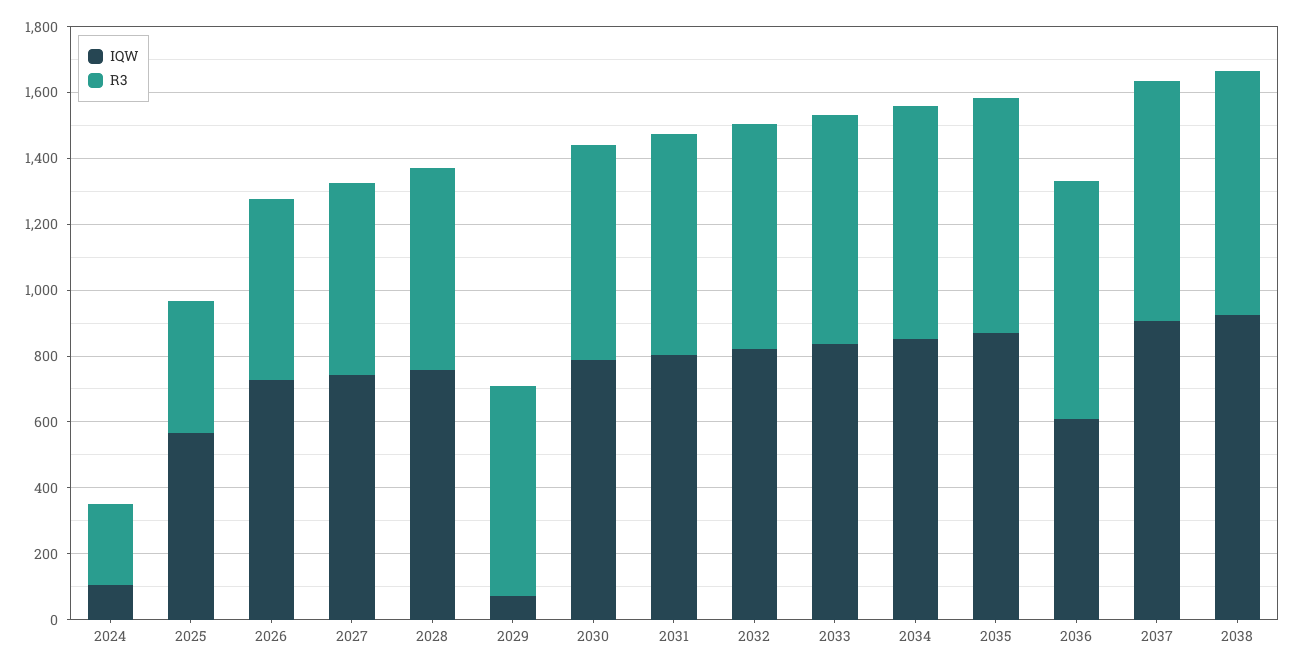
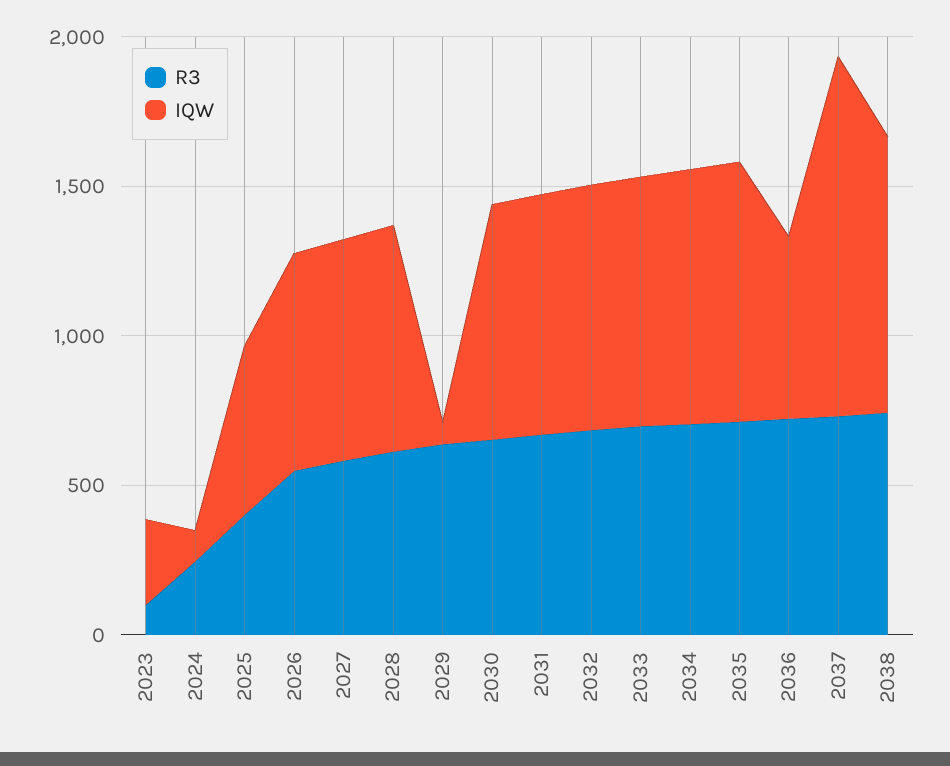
  {
    "IQW": {
      "2024": 100,
      "2025": 550,
      "2026": 750,
      "2027": 750,
      "2028": 750,
      "2029": 50,
      "2030": 800,
      "2031": 800,
      "2032": 800,
      "2033": 850,
      "2034": 850,
      "2035": 850,
      "2036": 600,
-     "2037": 900,
+     "2037": 1200,
-     "2038": 900
+     "2038": 900,
+     "2023": 300
    },
    "R3": {
      "2024": 250,
      "2025": 400,
      "2026": 550,
      "2027": 600,
      "2028": 600,
      "2029": 650,
      "2030": 650,
      "2031": 650,
      "2032": 700,
      "2033": 700,
      "2034": 700,
      "2035": 700,
      "2036": 700,
      "2037": 750,
-     "2038": 750
+     "2038": 750,
+     "2023": 100
    }
  }

